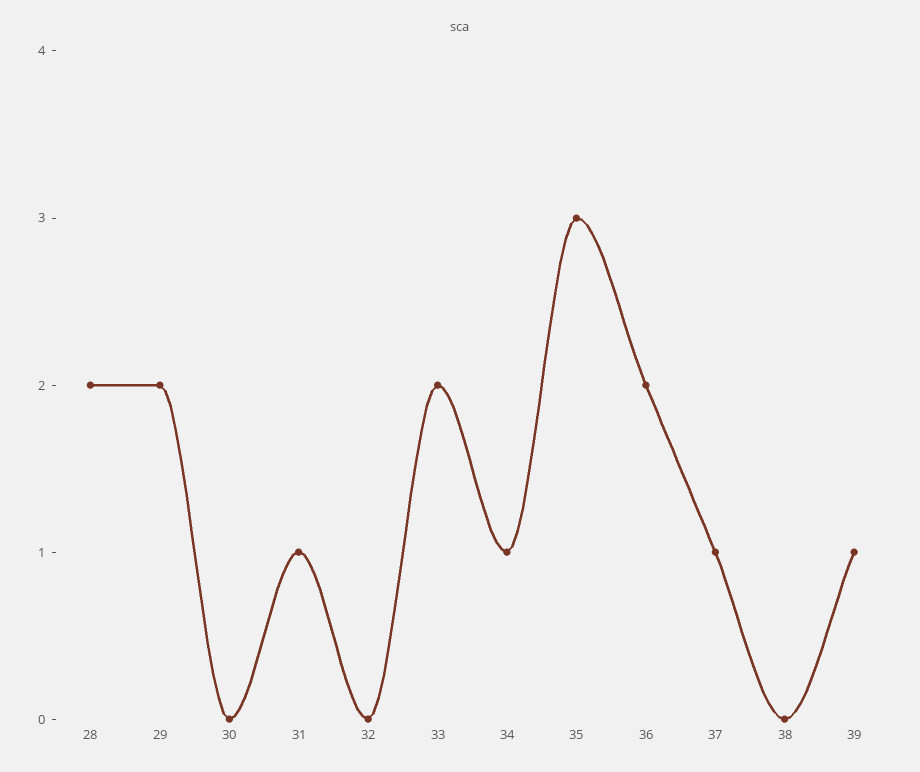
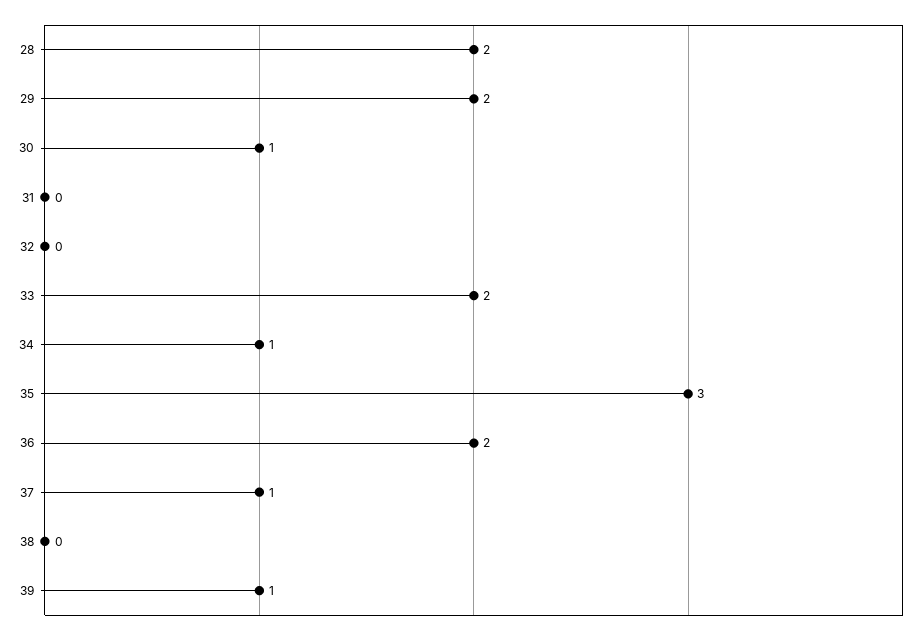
  {
    "28": 2,
    "29": 2,
-   "30": 0,
+   "30": 1,
-   "31": 1,
+   "31": 0,
    "32": 0,
    "33": 2,
    "34": 1,
    "35": 3,
    "36": 2,
    "37": 1,
    "38": 0,
    "39": 1
  }

